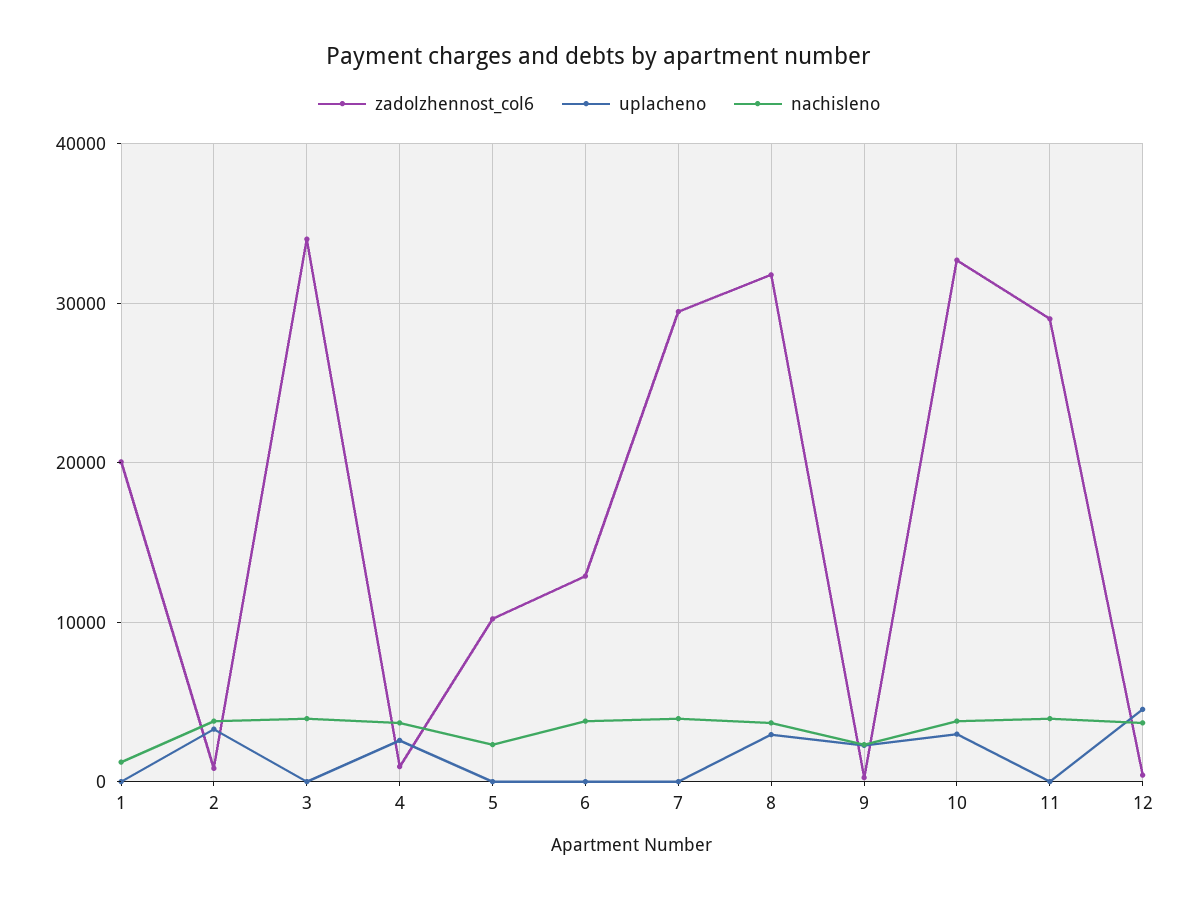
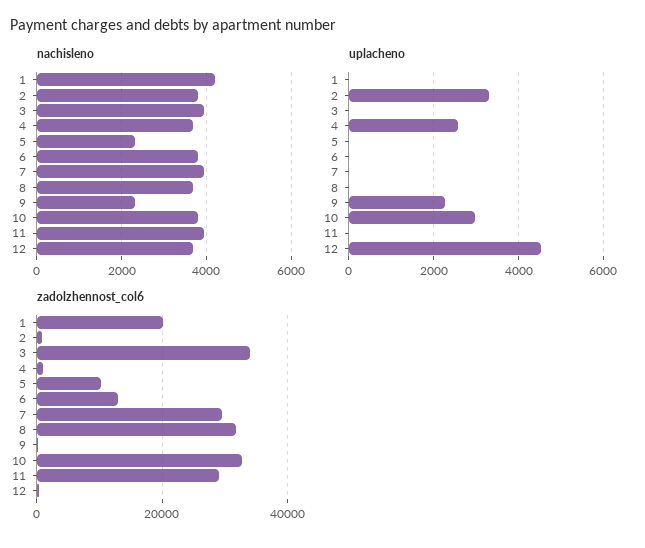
  {
    "zadolzhennost_col6": {
      "1": 20000,
      "2": 1000,
      "3": 34000,
      "4": 1000,
      "5": 10000,
      "6": 13000,
      "7": 29000,
      "8": 32000,
      "9": 0,
      "10": 33000,
      "11": 29000,
      "12": 0
    },
    "uplacheno": {
      "1": 0,
      "2": 3200,
      "3": 0,
      "4": 2600,
      "5": 0,
      "6": 0,
      "7": 0,
-     "8": 3000,
+     "8": 0,
      "9": 2200,
      "10": 3000,
      "11": 0,
      "12": 4600
    },
    "nachisleno": {
-     "1": 1000,
+     "1": 4200,
      "2": 3800,
      "3": 4000,
      "4": 3600,
      "5": 2400,
      "6": 3800,
      "7": 4000,
      "8": 3600,
      "9": 2400,
      "10": 3800,
      "11": 4000,
      "12": 3600
    }
  }

